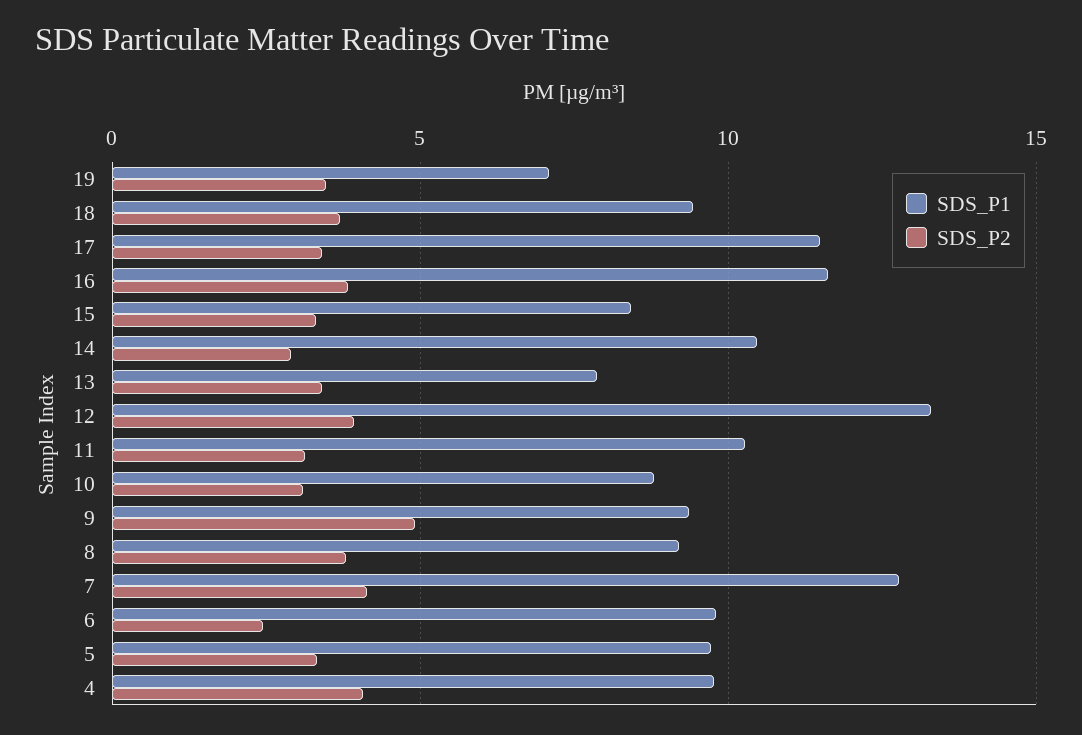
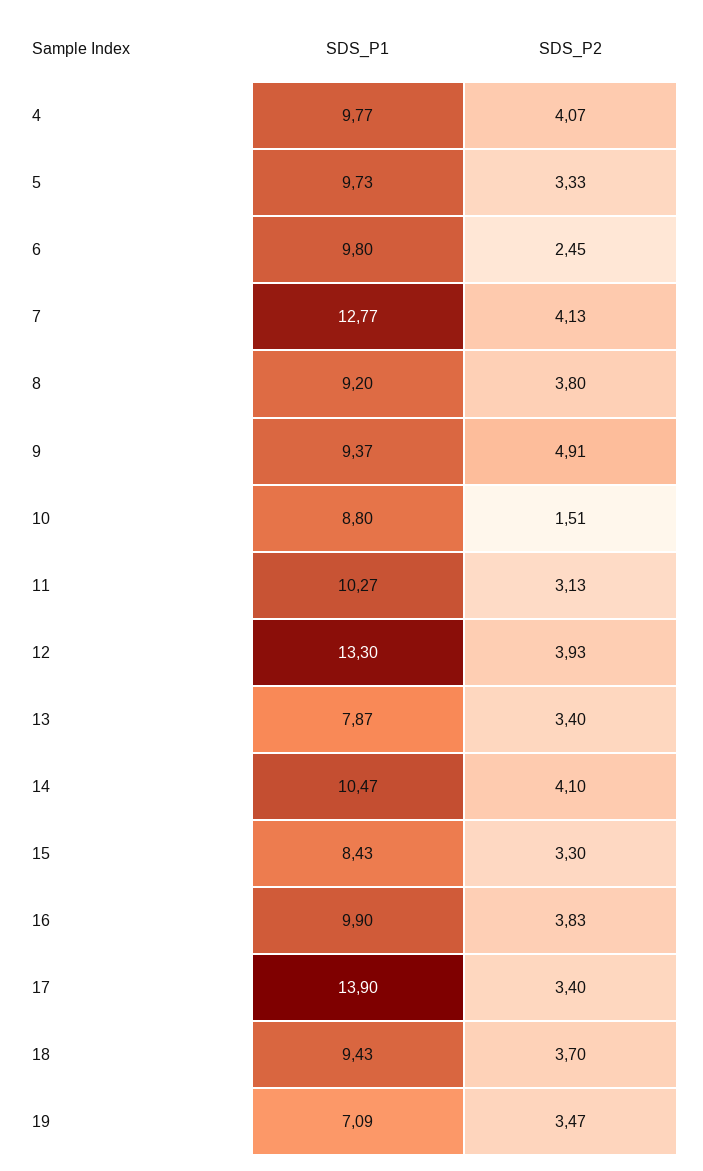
  {
    "SDS_P1": {
      "19": 7.09,
      "18": 9.43,
-     "17": 11.5,
+     "17": 13.9,
-     "16": 11.5,
+     "16": 9.9,
      "15": 8.43,
      "14": 10.47,
      "13": 7.87,
      "12": 13.3,
      "11": 10.27,
      "10": 8.8,
      "9": 9.37,
      "8": 9.2,
      "7": 12.77,
      "6": 9.8,
      "5": 9.73,
      "4": 9.77
    },
    "SDS_P2": {
      "19": 3.47,
      "18": 3.7,
      "17": 3.4,
      "16": 3.83,
      "15": 3.3,
-     "14": 3,
+     "14": 4.1,
      "13": 3.4,
      "12": 3.93,
      "11": 3.13,
-     "10": 3,
+     "10": 1.51,
      "9": 4.91,
      "8": 3.8,
      "7": 4.13,
      "6": 2.45,
      "5": 3.33,
      "4": 4.07
    }
  }

